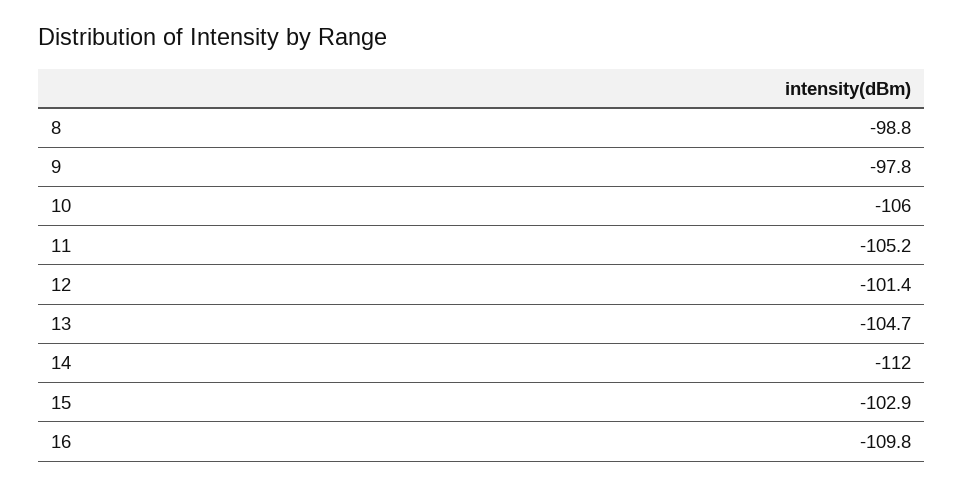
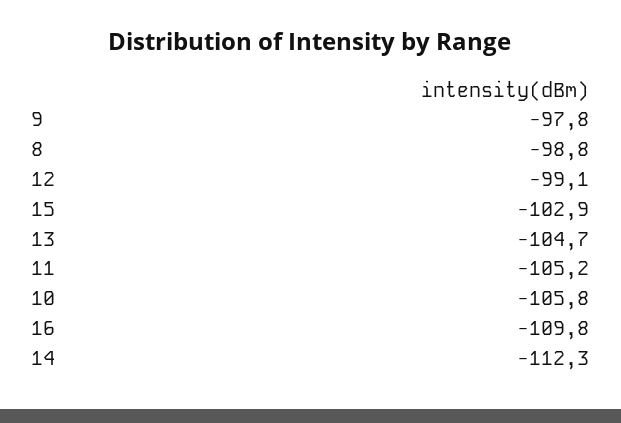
  {
    "8": -98.8,
    "9": -97.8,
-   "10": -106,
+   "10": -105.8,
    "11": -105.2,
-   "12": -101.4,
+   "12": -99.1,
    "13": -104.7,
-   "14": -112,
+   "14": -112.3,
    "15": -102.9,
    "16": -109.8
  }

